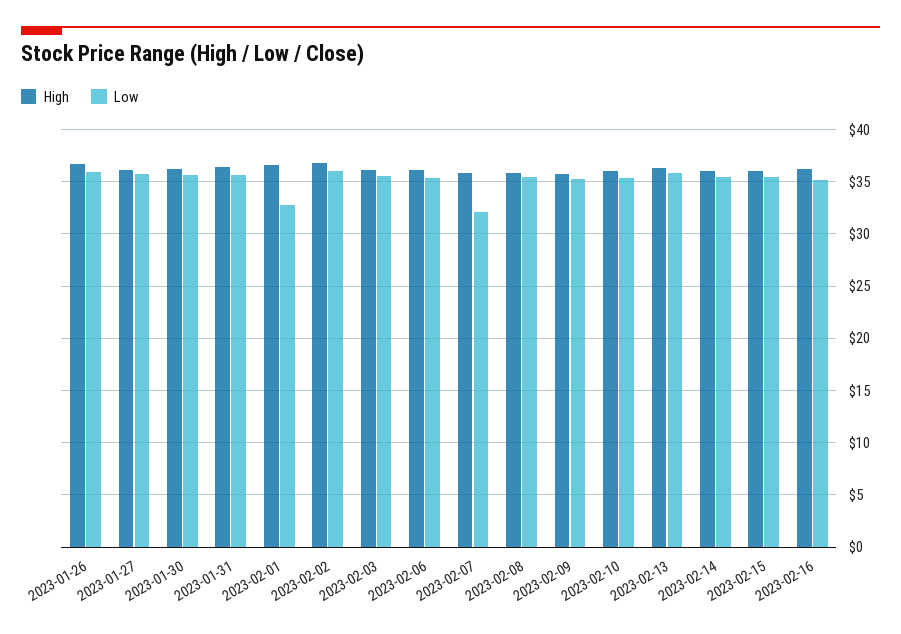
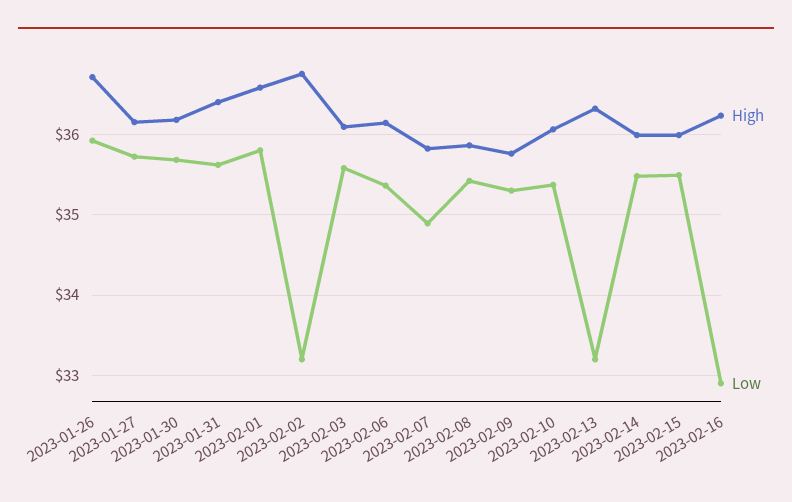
  {
    "High": {
      "2023-01-26": 36.7,
      "2023-01-27": 36.2,
      "2023-01-30": 36.2,
      "2023-01-31": 36.4,
      "2023-02-01": 36.6,
      "2023-02-02": 36.8,
      "2023-02-03": 36.1,
      "2023-02-06": 36.1,
      "2023-02-07": 35.8,
      "2023-02-08": 35.9,
      "2023-02-09": 35.8,
      "2023-02-10": 36.1,
      "2023-02-13": 36.3,
      "2023-02-14": 36,
      "2023-02-15": 36,
      "2023-02-16": 36.2
    },
    "Low": {
      "2023-01-26": 35.9,
      "2023-01-27": 35.7,
      "2023-01-30": 35.7,
      "2023-01-31": 35.6,
-     "2023-02-01": 33,
+     "2023-02-01": 35.8,
-     "2023-02-02": 36,
+     "2023-02-02": 33.2,
      "2023-02-03": 35.6,
      "2023-02-06": 35.4,
-     "2023-02-07": 32,
+     "2023-02-07": 34.9,
      "2023-02-08": 35.4,
      "2023-02-09": 35.3,
      "2023-02-10": 35.4,
-     "2023-02-13": 36,
+     "2023-02-13": 33.2,
      "2023-02-14": 35.5,
      "2023-02-15": 35.5,
-     "2023-02-16": 35
+     "2023-02-16": 32.9
    }
  }

